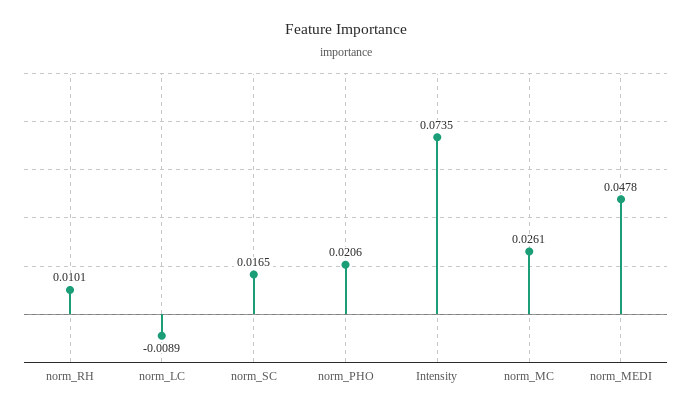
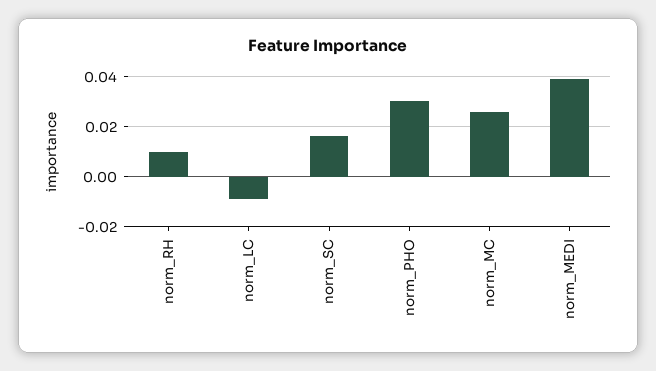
  {
    "norm_RH": 0.0101,
    "norm_LC": -0.0089,
    "norm_SC": 0.0165,
-   "norm_PHO": 0.0206,
+   "norm_PHO": 0.03,
-   "Intensity": 0.0735,
    "norm_MC": 0.0261,
-   "norm_MEDI": 0.0478
+   "norm_MEDI": 0.04
  }

